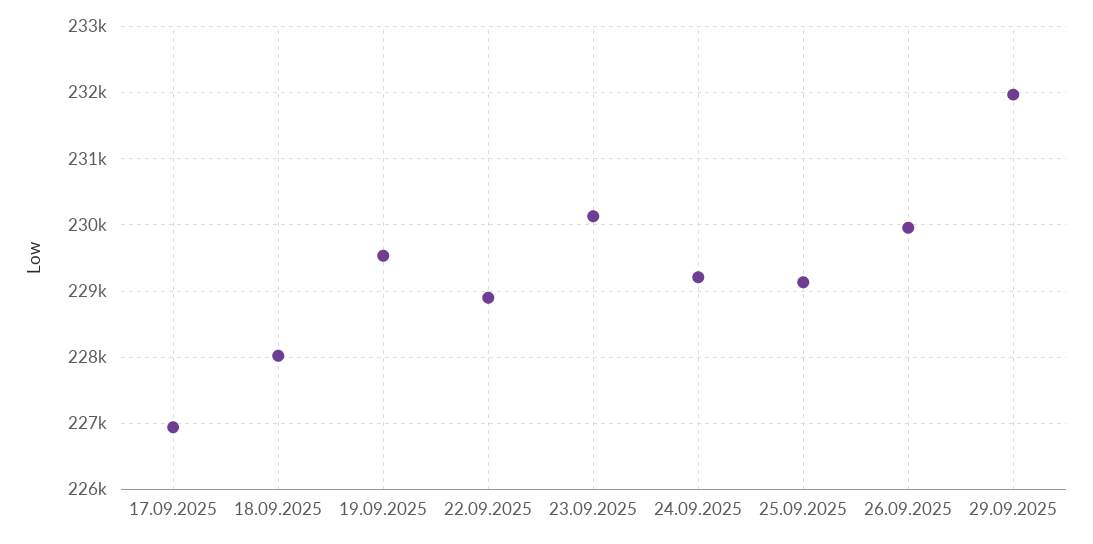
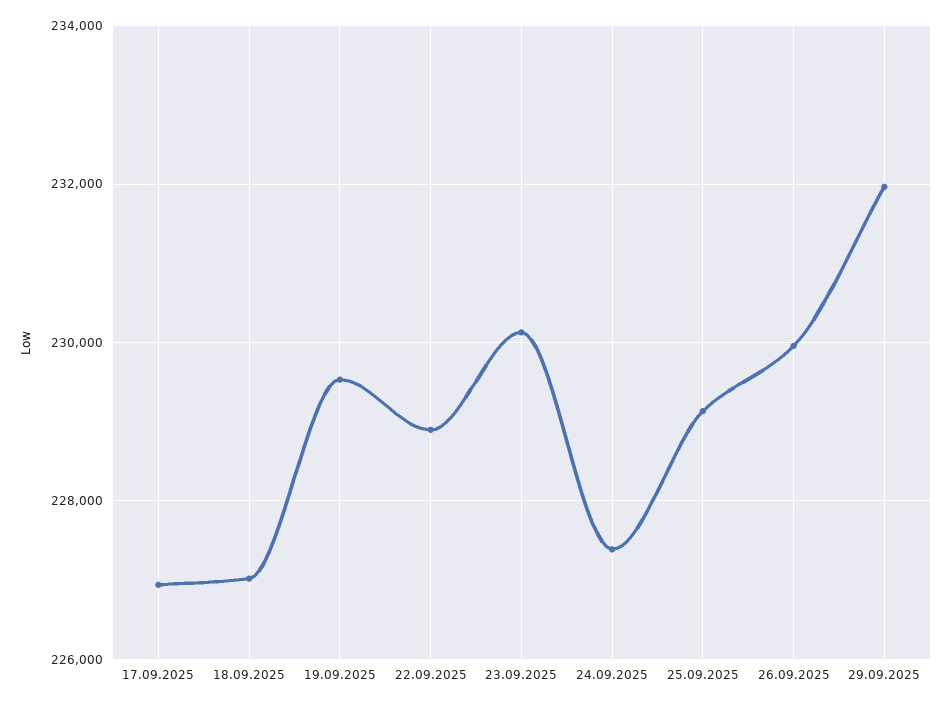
  {
    "17.09.2025": 226900,
-   "18.09.2025": 228000,
+   "18.09.2025": 227000,
    "19.09.2025": 229500,
    "22.09.2025": 228900,
    "23.09.2025": 230100,
-   "24.09.2025": 229200,
+   "24.09.2025": 227400,
    "25.09.2025": 229100,
    "26.09.2025": 230000,
    "29.09.2025": 232000
  }

